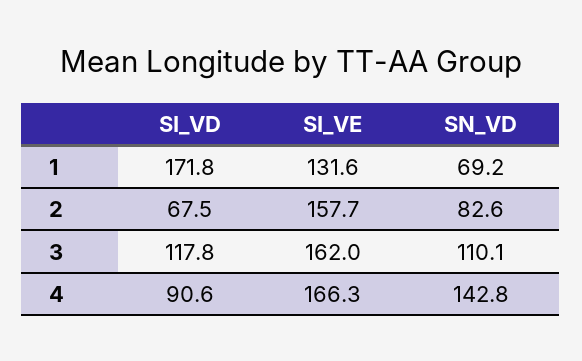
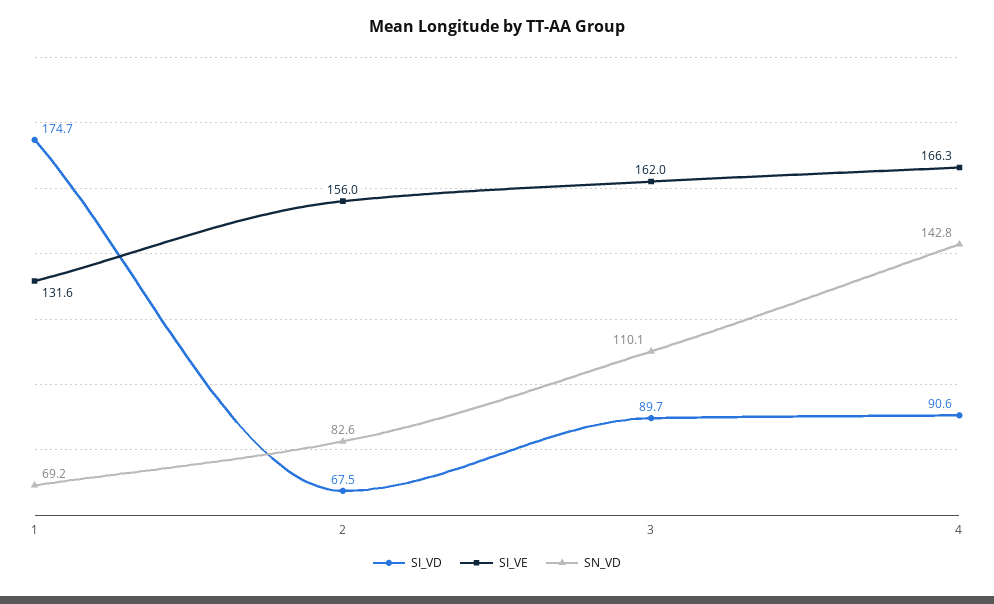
  {
    "SI_VD": {
-     "1": 171.8,
+     "1": 174.7,
      "2": 67.5,
-     "3": 117.8,
+     "3": 89.7,
      "4": 90.6
    },
    "SI_VE": {
      "1": 131.6,
-     "2": 157.7,
+     "2": 156,
      "3": 162,
      "4": 166.3
    },
    "SN_VD": {
      "1": 69.2,
      "2": 82.6,
      "3": 110.1,
      "4": 142.8
    }
  }

